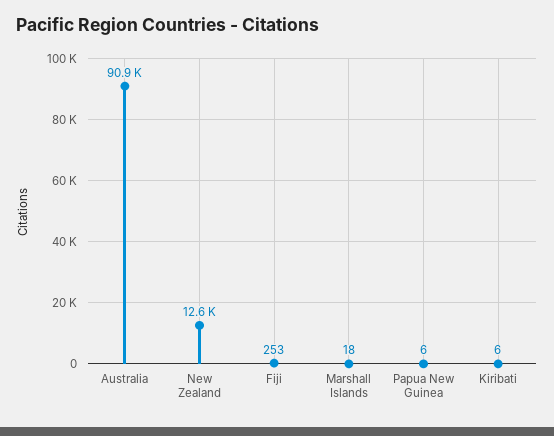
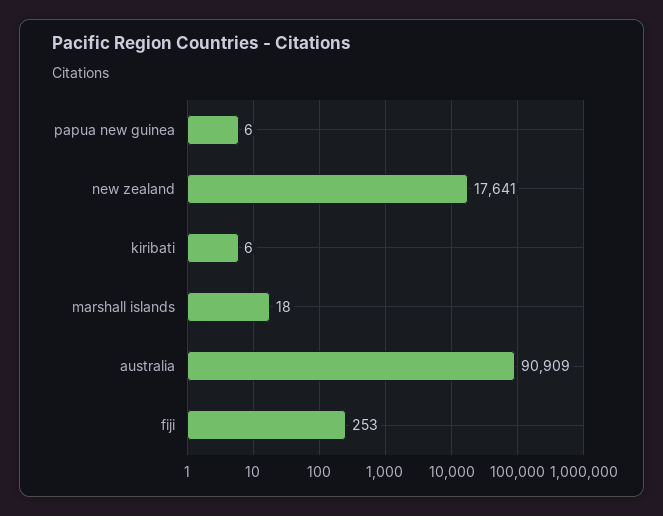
  {
    "Australia": 90909,
-   "New Zealand": 12600,
+   "New Zealand": 17641,
    "Fiji": 253,
    "Marshall Islands": 18,
    "Papua New Guinea": 6,
    "Kiribati": 6
  }

